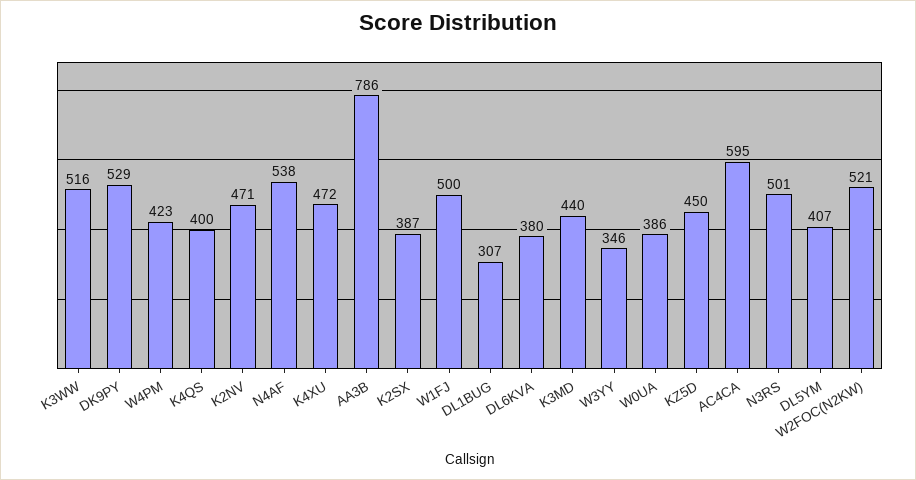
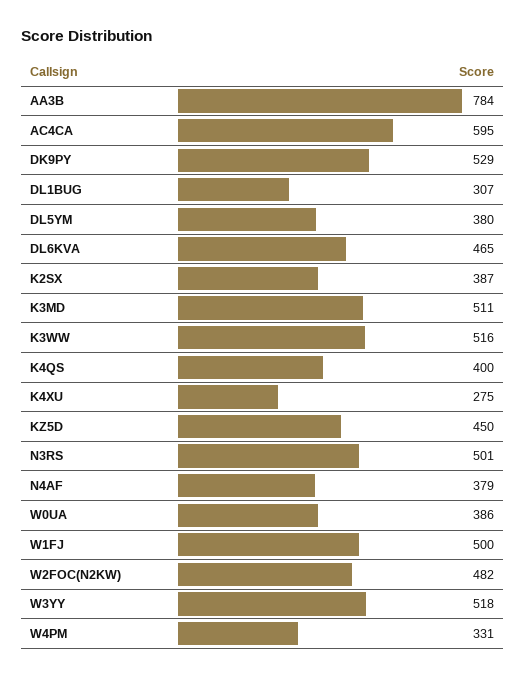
  {
    "K3WW": 516,
    "DK9PY": 529,
-   "W4PM": 423,
+   "W4PM": 331,
    "K4QS": 400,
-   "K2NV": 471,
-   "N4AF": 538,
+   "N4AF": 379,
-   "K4XU": 472,
+   "K4XU": 275,
-   "AA3B": 786,
+   "AA3B": 784,
    "K2SX": 387,
    "W1FJ": 500,
    "DL1BUG": 307,
-   "DL6KVA": 380,
+   "DL6KVA": 465,
-   "K3MD": 440,
+   "K3MD": 511,
-   "W3YY": 346,
+   "W3YY": 518,
    "W0UA": 386,
    "KZ5D": 450,
    "AC4CA": 595,
    "N3RS": 501,
-   "DL5YM": 407,
+   "DL5YM": 380,
-   "W2FOC(N2KW)": 521
+   "W2FOC(N2KW)": 482
  }

